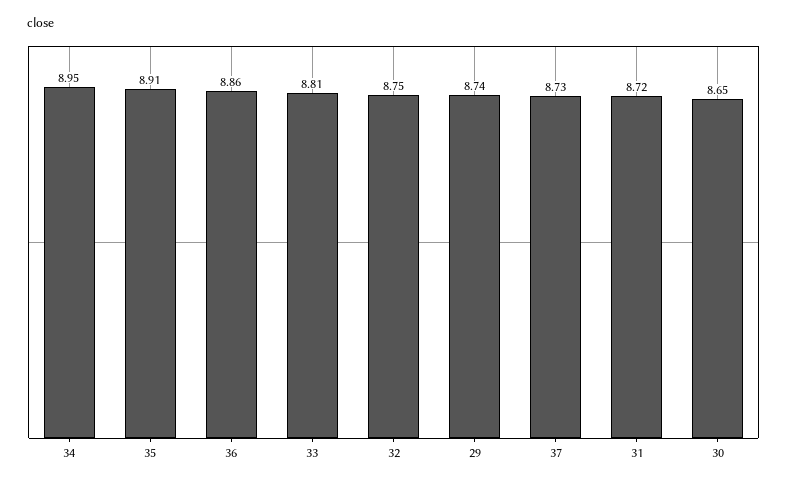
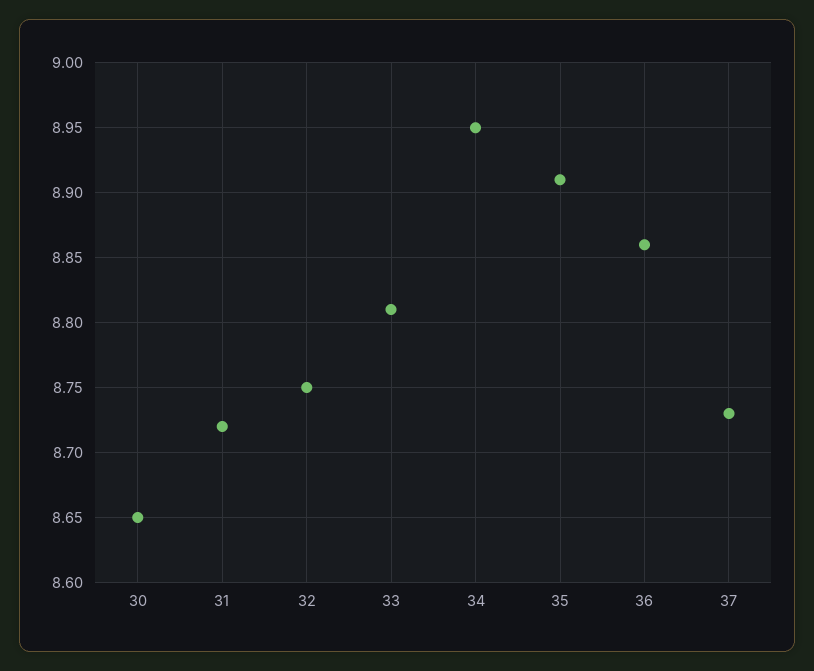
  {
    "34": 8.95,
    "35": 8.91,
    "36": 8.86,
    "33": 8.81,
    "32": 8.75,
-   "29": 8.74,
    "37": 8.73,
    "31": 8.72,
    "30": 8.65
  }

